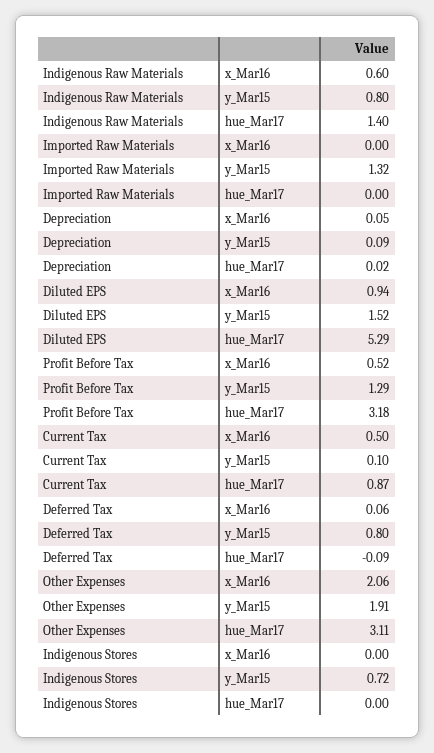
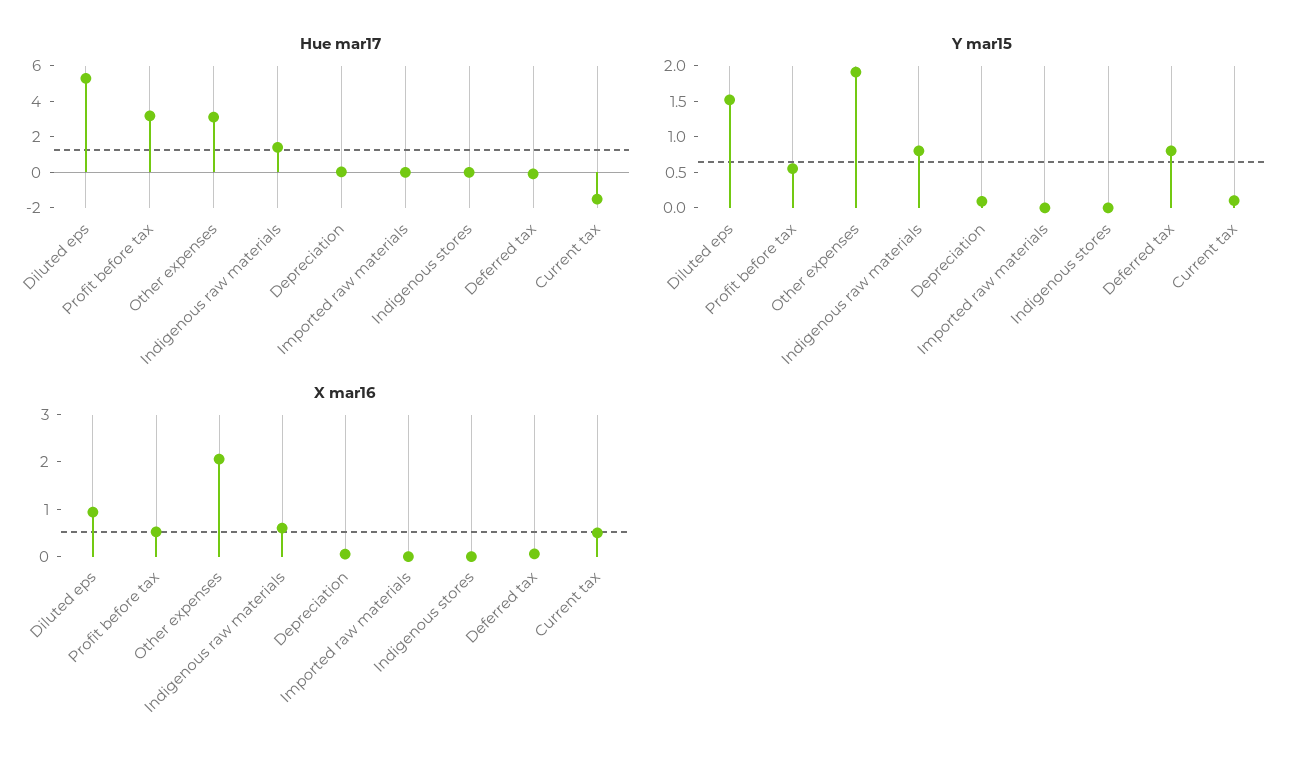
  {
    "x_Mar16": {
      "Indigenous Raw Materials": 0.6,
      "Imported Raw Materials": 0,
      "Depreciation": 0.05,
      "Diluted EPS": 0.94,
      "Profit Before Tax": 0.52,
      "Current Tax": 0.5,
      "Deferred Tax": 0.06,
      "Other Expenses": 2.06,
      "Indigenous Stores": 0
    },
    "y_Mar15": {
      "Indigenous Raw Materials": 0.8,
-     "Imported Raw Materials": 1.32,
+     "Imported Raw Materials": 0,
      "Depreciation": 0.09,
      "Diluted EPS": 1.52,
-     "Profit Before Tax": 1.29,
+     "Profit Before Tax": 0.5,
      "Current Tax": 0.1,
      "Deferred Tax": 0.8,
      "Other Expenses": 1.91,
-     "Indigenous Stores": 0.72
+     "Indigenous Stores": 0
    },
    "hue_Mar17": {
      "Indigenous Raw Materials": 1.4,
      "Imported Raw Materials": 0,
      "Depreciation": 0.02,
      "Diluted EPS": 5.29,
      "Profit Before Tax": 3.18,
-     "Current Tax": 0.87,
+     "Current Tax": -1.5,
      "Deferred Tax": -0.09,
      "Other Expenses": 3.11,
      "Indigenous Stores": 0
    }
  }

